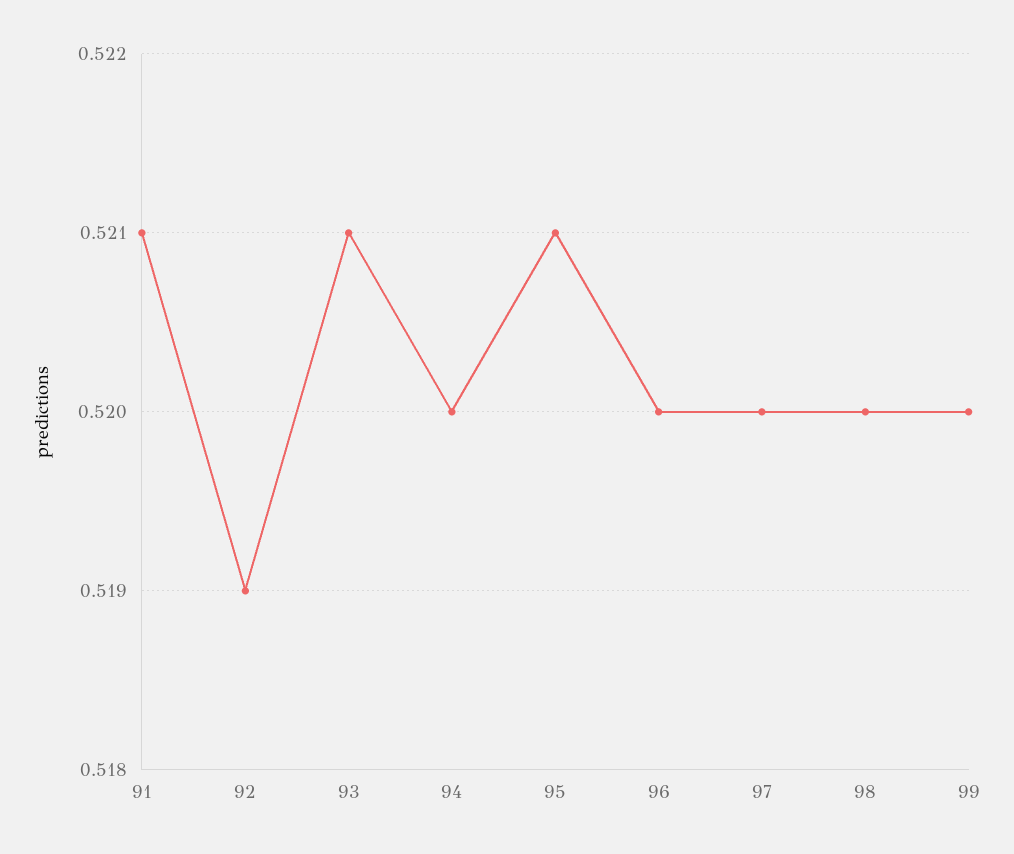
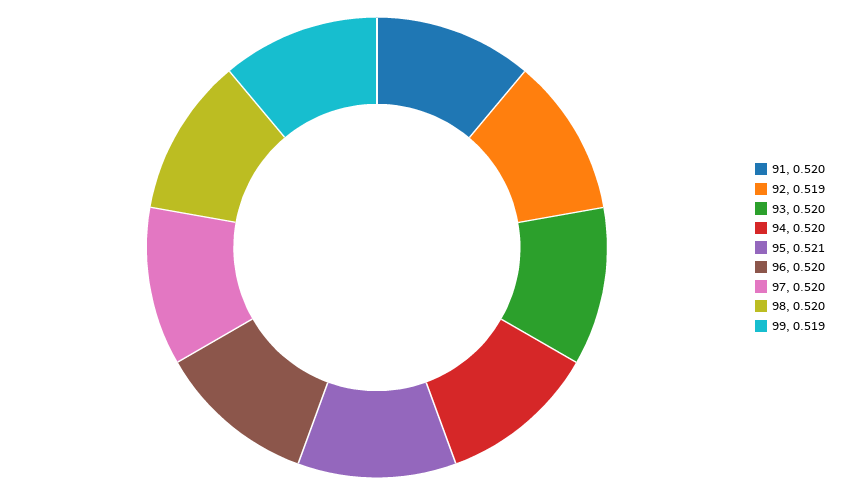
  {
-   "91": 0.521,
+   "91": 0.52,
    "92": 0.519,
-   "93": 0.521,
+   "93": 0.52,
    "94": 0.52,
    "95": 0.521,
    "96": 0.52,
    "97": 0.52,
    "98": 0.52,
-   "99": 0.52
+   "99": 0.519
  }

